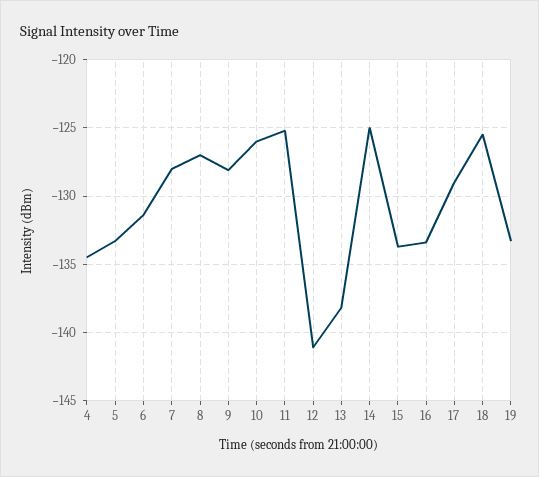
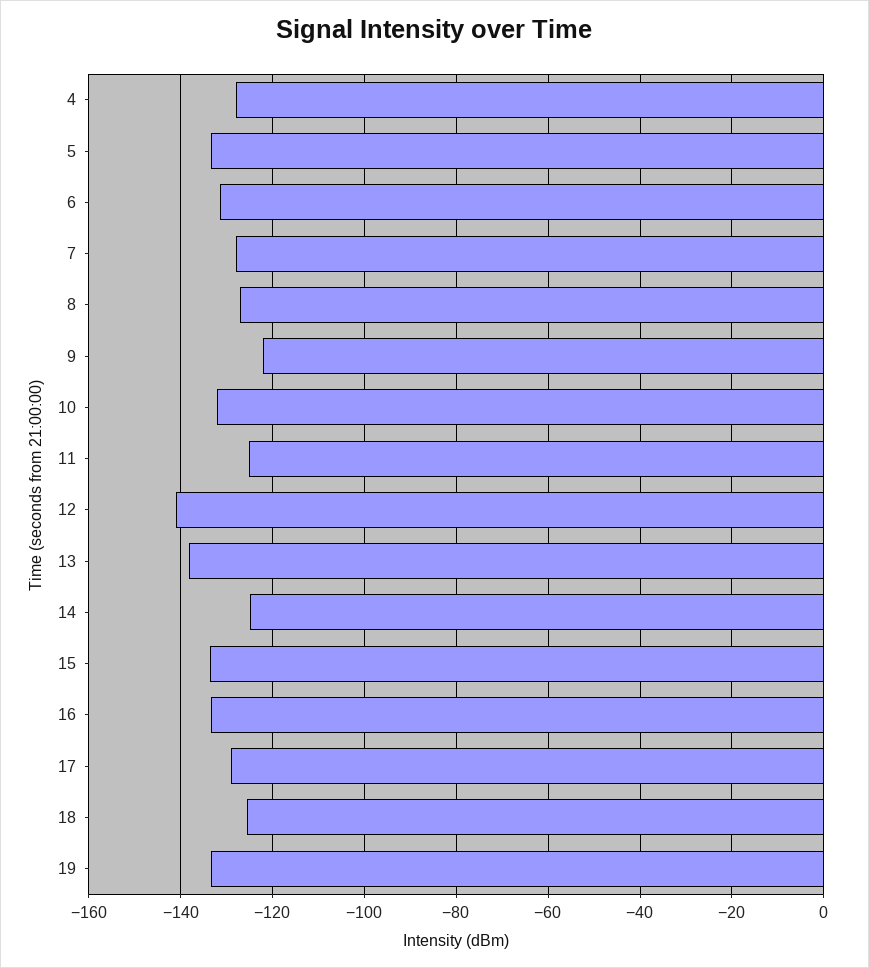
  {
-   "4": -134.5,
+   "4": -128,
    "5": -133.5,
    "6": -131.5,
    "7": -128,
    "8": -127,
-   "9": -128,
+   "9": -122,
-   "10": -126,
+   "10": -132,
    "11": -125,
    "12": -141,
    "13": -138,
    "14": -125,
    "15": -133.5,
    "16": -133.5,
    "17": -129,
    "18": -125.5,
    "19": -133.5
  }

